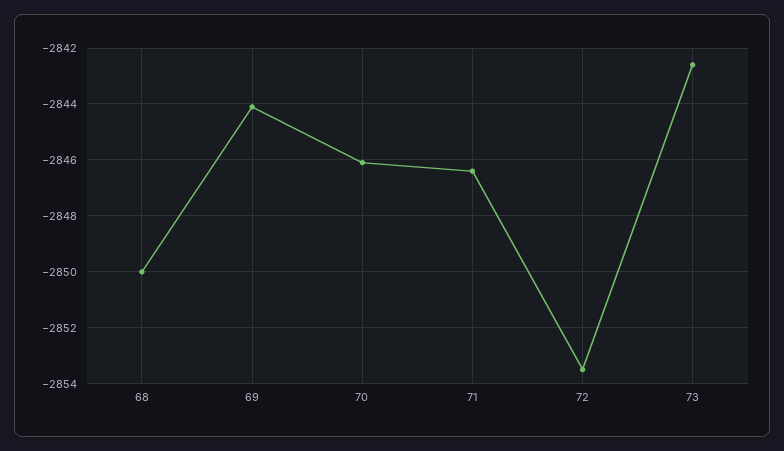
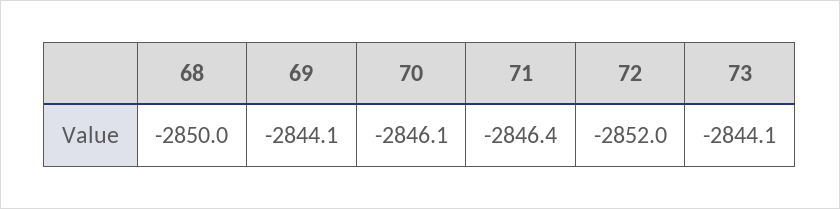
  {
    "68": -2850,
    "69": -2844.1,
    "70": -2846.1,
    "71": -2846.4,
-   "72": -2853.5,
+   "72": -2852,
-   "73": -2842.5
+   "73": -2844.1
  }

